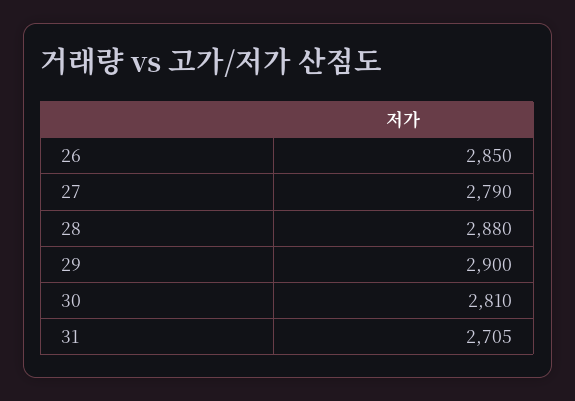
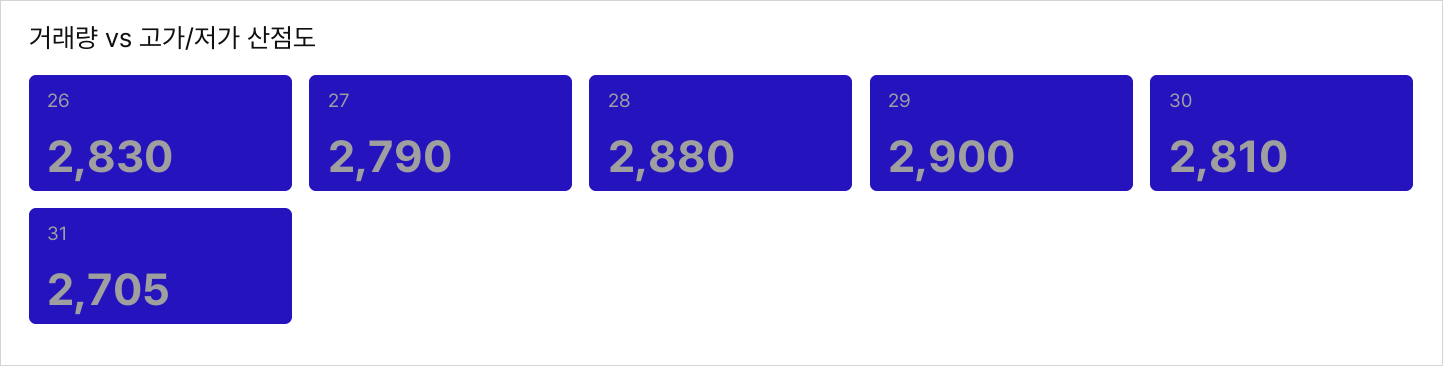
  {
-   "26": 2850,
+   "26": 2830,
    "27": 2790,
    "28": 2880,
    "29": 2900,
    "30": 2810,
    "31": 2705
  }

